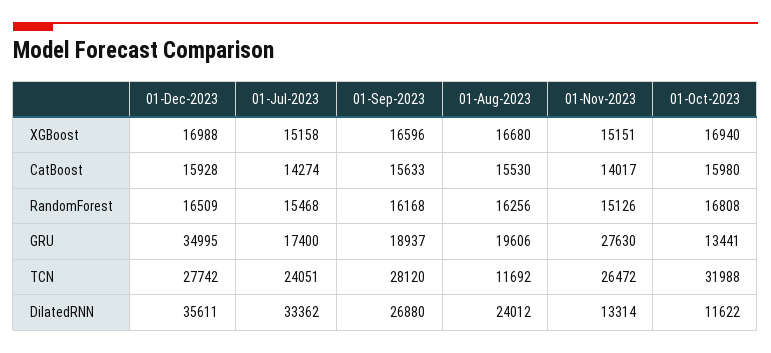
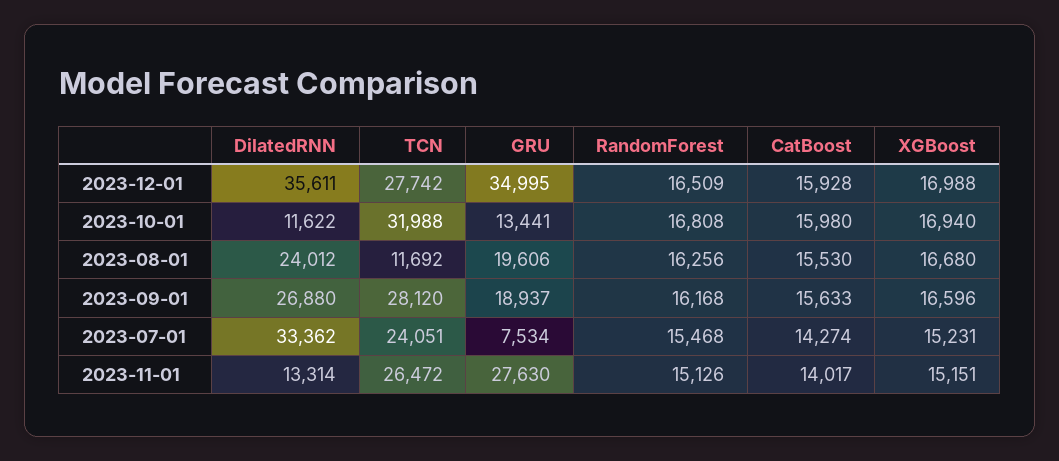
  {
    "01-Dec-2023": {
      "XGBoost": 16988,
      "CatBoost": 15928,
      "RandomForest": 16509,
      "GRU": 34995,
      "TCN": 27742,
      "DilatedRNN": 35611
    },
    "01-Jul-2023": {
-     "XGBoost": 15158,
+     "XGBoost": 15231,
      "CatBoost": 14274,
      "RandomForest": 15468,
-     "GRU": 17400,
+     "GRU": 7534,
      "TCN": 24051,
      "DilatedRNN": 33362
    },
    "01-Sep-2023": {
      "XGBoost": 16596,
      "CatBoost": 15633,
      "RandomForest": 16168,
      "GRU": 18937,
      "TCN": 28120,
      "DilatedRNN": 26880
    },
    "01-Aug-2023": {
      "XGBoost": 16680,
      "CatBoost": 15530,
      "RandomForest": 16256,
      "GRU": 19606,
      "TCN": 11692,
      "DilatedRNN": 24012
    },
    "01-Nov-2023": {
      "XGBoost": 15151,
      "CatBoost": 14017,
      "RandomForest": 15126,
      "GRU": 27630,
      "TCN": 26472,
      "DilatedRNN": 13314
    },
    "01-Oct-2023": {
      "XGBoost": 16940,
      "CatBoost": 15980,
      "RandomForest": 16808,
      "GRU": 13441,
      "TCN": 31988,
      "DilatedRNN": 11622
    }
  }

